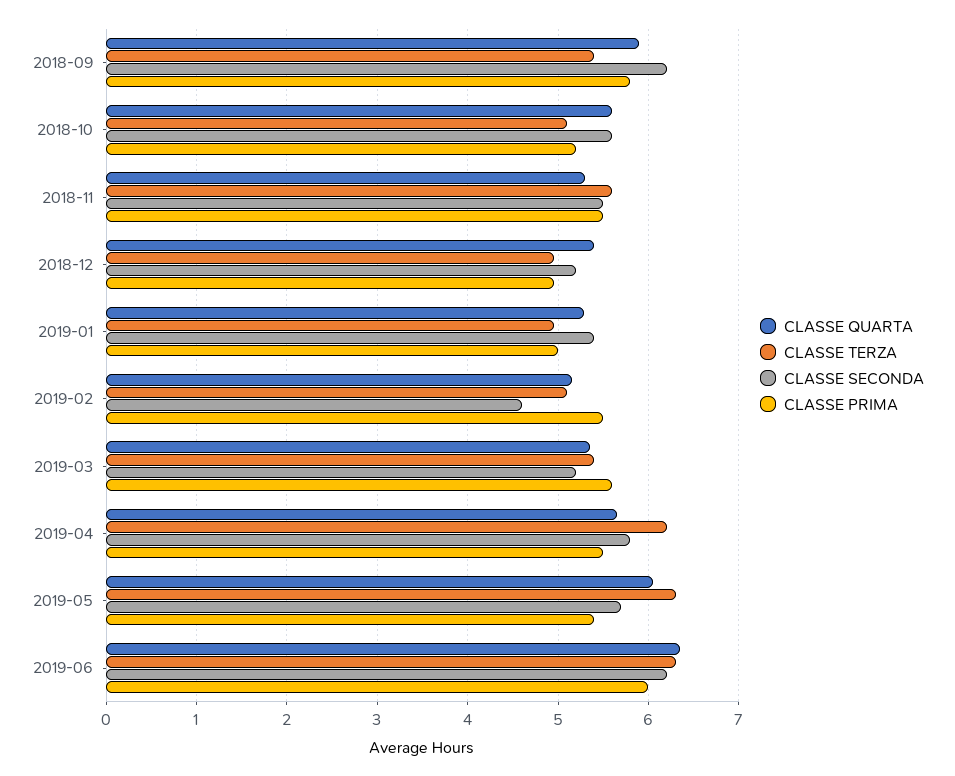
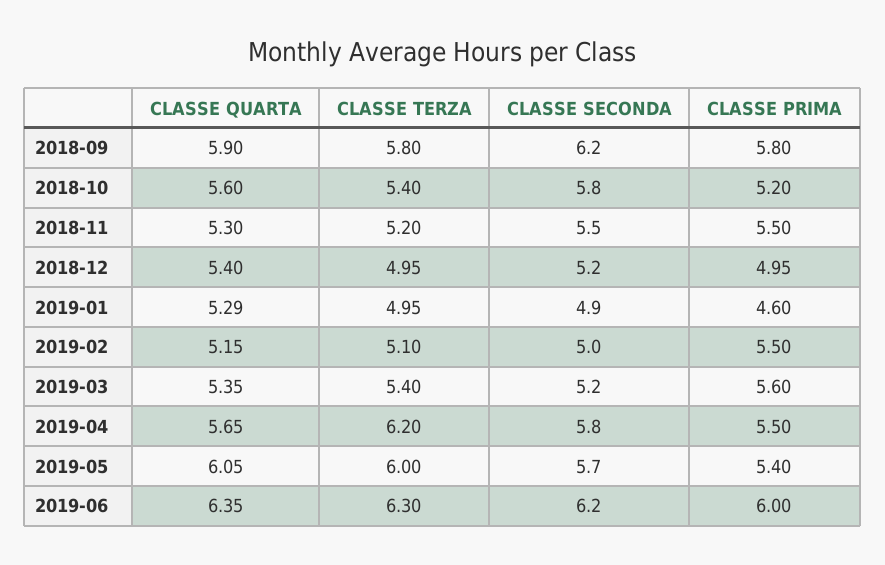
  {
    "CLASSE QUARTA": {
      "2018-09": 5.9,
      "2018-10": 5.6,
      "2018-11": 5.3,
      "2018-12": 5.4,
      "2019-01": 5.29,
      "2019-02": 5.15,
      "2019-03": 5.35,
      "2019-04": 5.65,
      "2019-05": 6.05,
      "2019-06": 6.35
    },
    "CLASSE TERZA": {
-     "2018-09": 5.4,
+     "2018-09": 5.8,
-     "2018-10": 5.1,
+     "2018-10": 5.4,
-     "2018-11": 5.6,
+     "2018-11": 5.2,
      "2018-12": 4.95,
      "2019-01": 4.95,
      "2019-02": 5.1,
      "2019-03": 5.4,
      "2019-04": 6.2,
-     "2019-05": 6.3,
+     "2019-05": 6,
      "2019-06": 6.3
    },
    "CLASSE SECONDA": {
      "2018-09": 6.2,
-     "2018-10": 5.6,
+     "2018-10": 5.8,
      "2018-11": 5.5,
      "2018-12": 5.2,
-     "2019-01": 5.4,
+     "2019-01": 4.9,
-     "2019-02": 4.6,
+     "2019-02": 5,
      "2019-03": 5.2,
      "2019-04": 5.8,
      "2019-05": 5.7,
      "2019-06": 6.2
    },
    "CLASSE PRIMA": {
      "2018-09": 5.8,
      "2018-10": 5.2,
      "2018-11": 5.5,
      "2018-12": 4.95,
-     "2019-01": 5,
+     "2019-01": 4.6,
      "2019-02": 5.5,
      "2019-03": 5.6,
      "2019-04": 5.5,
      "2019-05": 5.4,
      "2019-06": 6
    }
  }

